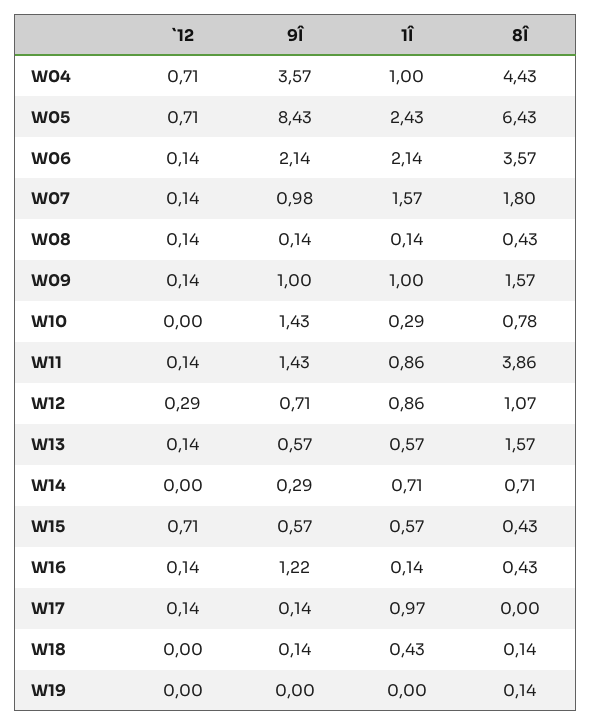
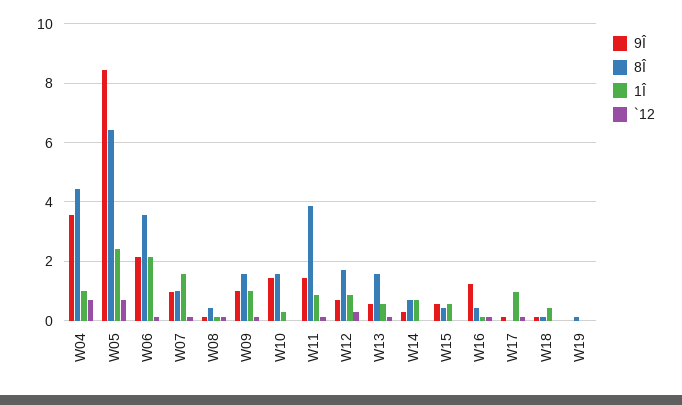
  {
    "`12": {
      "W04": 0.71,
      "W05": 0.71,
      "W06": 0.14,
      "W07": 0.14,
      "W08": 0.14,
      "W09": 0.14,
      "W10": 0,
      "W11": 0.14,
      "W12": 0.29,
      "W13": 0.14,
      "W14": 0,
-     "W15": 0.71,
+     "W15": 0,
      "W16": 0.14,
      "W17": 0.14,
      "W18": 0,
      "W19": 0
    },
    "9Î": {
      "W04": 3.57,
      "W05": 8.43,
      "W06": 2.14,
      "W07": 0.98,
      "W08": 0.14,
      "W09": 1,
      "W10": 1.43,
      "W11": 1.43,
      "W12": 0.71,
      "W13": 0.57,
      "W14": 0.29,
      "W15": 0.57,
      "W16": 1.22,
      "W17": 0.14,
      "W18": 0.14,
      "W19": 0
    },
    "1Î": {
      "W04": 1,
      "W05": 2.43,
      "W06": 2.14,
      "W07": 1.57,
      "W08": 0.14,
      "W09": 1,
      "W10": 0.29,
      "W11": 0.86,
      "W12": 0.86,
      "W13": 0.57,
      "W14": 0.71,
      "W15": 0.57,
      "W16": 0.14,
      "W17": 0.97,
      "W18": 0.43,
      "W19": 0
    },
    "8Î": {
      "W04": 4.43,
      "W05": 6.43,
      "W06": 3.57,
-     "W07": 1.8,
+     "W07": 1,
      "W08": 0.43,
      "W09": 1.57,
-     "W10": 0.78,
+     "W10": 1.5,
      "W11": 3.86,
-     "W12": 1.07,
+     "W12": 1.75,
      "W13": 1.57,
      "W14": 0.71,
      "W15": 0.43,
      "W16": 0.43,
      "W17": 0,
      "W18": 0.14,
      "W19": 0.14
    }
  }

